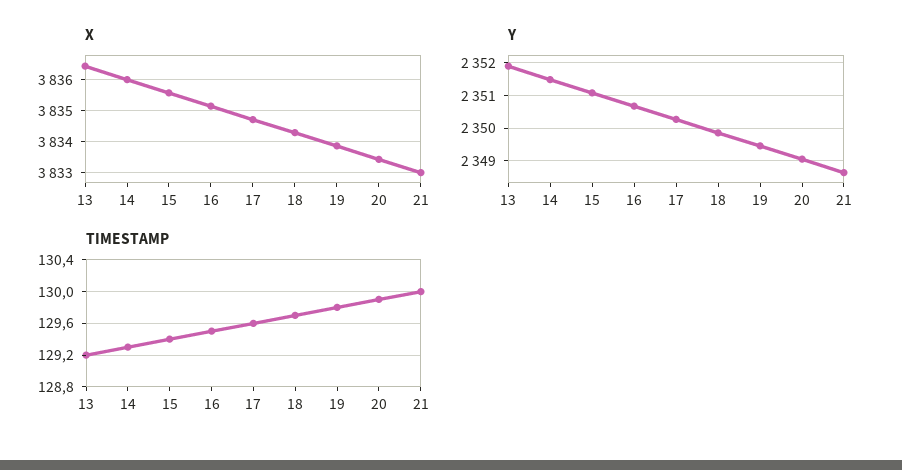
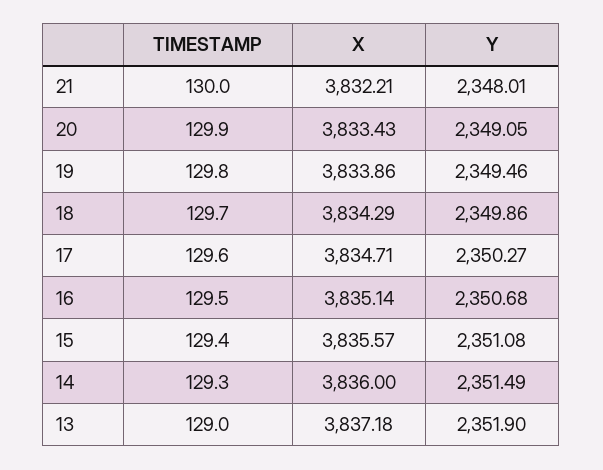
  {
    "X": {
-     "13": 3836.4,
+     "13": 3837.18,
      "14": 3836,
      "15": 3835.57,
      "16": 3835.14,
      "17": 3834.71,
      "18": 3834.29,
      "19": 3833.86,
      "20": 3833.43,
-     "21": 3833
+     "21": 3832.21
    },
    "Y": {
      "13": 2351.9,
      "14": 2351.49,
      "15": 2351.08,
      "16": 2350.68,
      "17": 2350.27,
      "18": 2349.86,
      "19": 2349.46,
      "20": 2349.05,
-     "21": 2348.6
+     "21": 2348.01
    },
    "TIMESTAMP": {
-     "13": 129.2,
+     "13": 129,
      "14": 129.3,
      "15": 129.4,
      "16": 129.5,
      "17": 129.6,
      "18": 129.7,
      "19": 129.8,
      "20": 129.9,
      "21": 130
    }
  }

